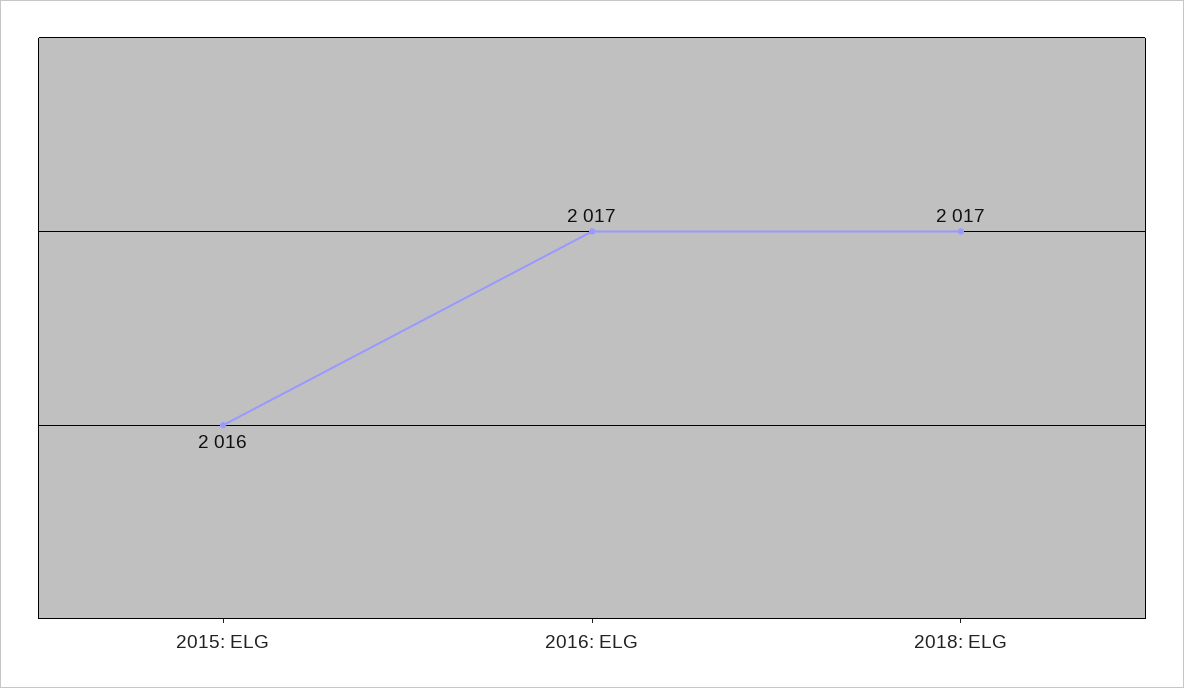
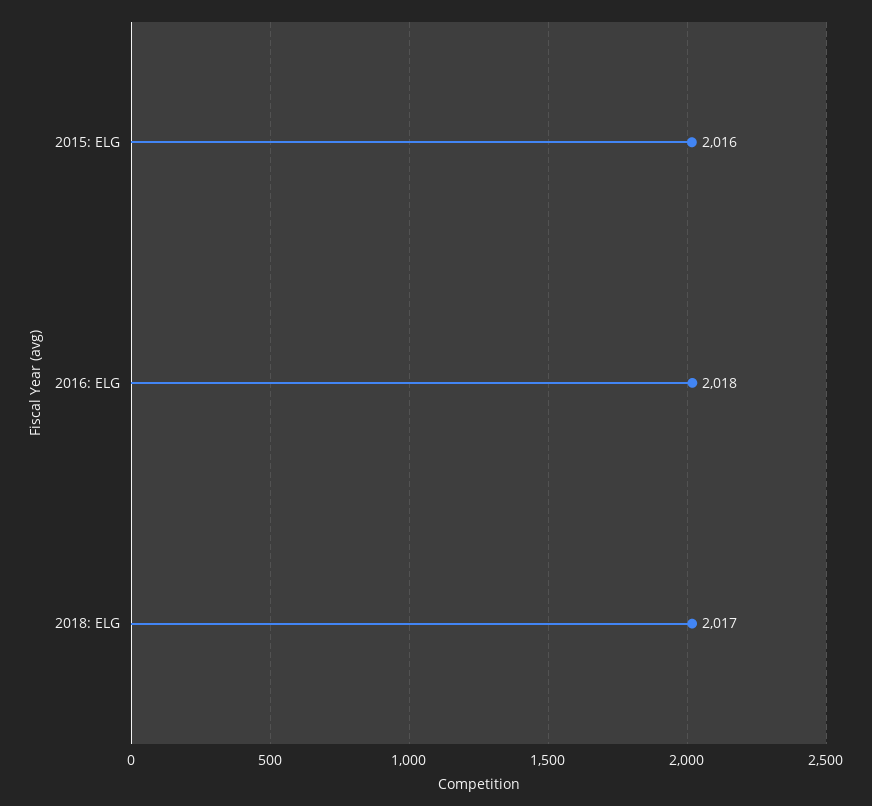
  {
    "2015: ELG": 2016,
-   "2016: ELG": 2017,
+   "2016: ELG": 2018,
    "2018: ELG": 2017
  }

